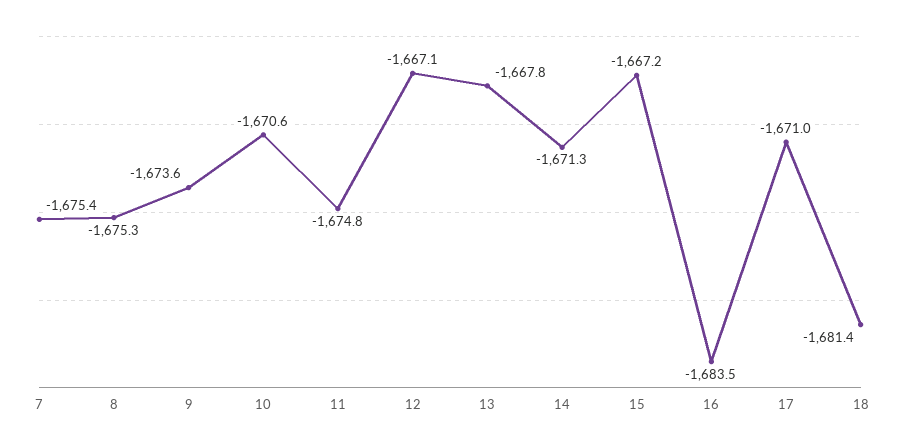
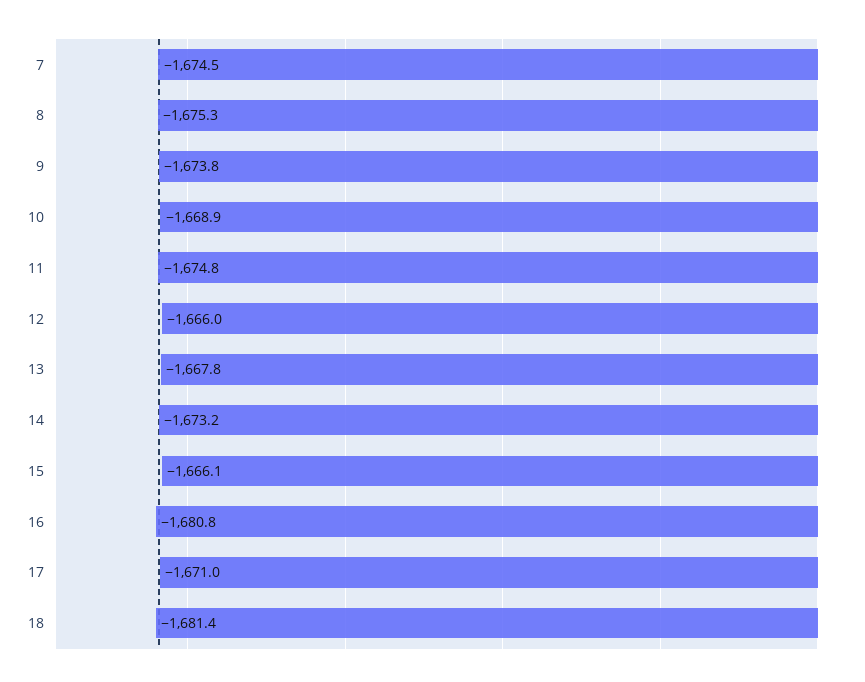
  {
-   "7": -1675.4,
+   "7": -1674.5,
    "8": -1675.3,
-   "9": -1673.6,
+   "9": -1673.8,
-   "10": -1670.6,
+   "10": -1668.9,
    "11": -1674.8,
-   "12": -1667.1,
+   "12": -1666,
    "13": -1667.8,
-   "14": -1671.3,
+   "14": -1673.2,
-   "15": -1667.2,
+   "15": -1666.1,
-   "16": -1683.5,
+   "16": -1680.8,
    "17": -1671,
    "18": -1681.4
  }

